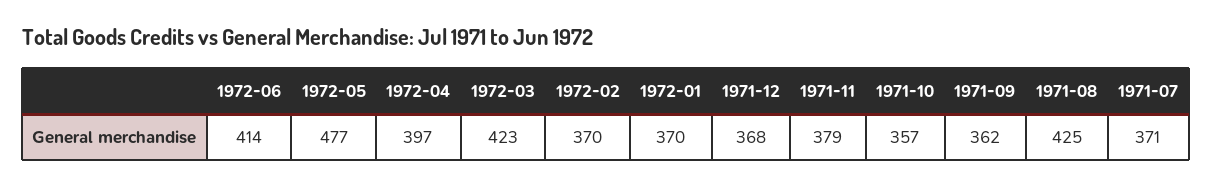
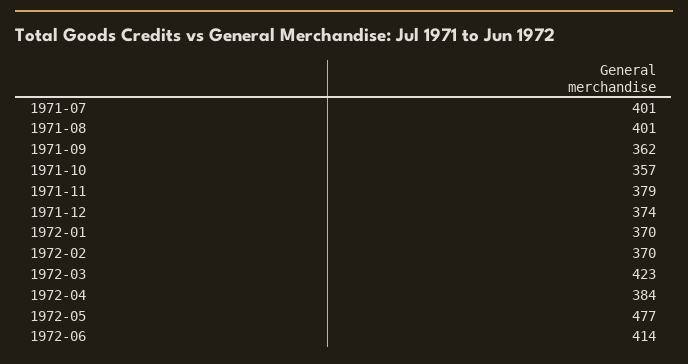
  {
    "1972-06": 414,
    "1972-05": 477,
-   "1972-04": 397,
+   "1972-04": 384,
    "1972-03": 423,
    "1972-02": 370,
    "1972-01": 370,
-   "1971-12": 368,
+   "1971-12": 374,
    "1971-11": 379,
    "1971-10": 357,
    "1971-09": 362,
-   "1971-08": 425,
+   "1971-08": 401,
-   "1971-07": 371
+   "1971-07": 401
  }

